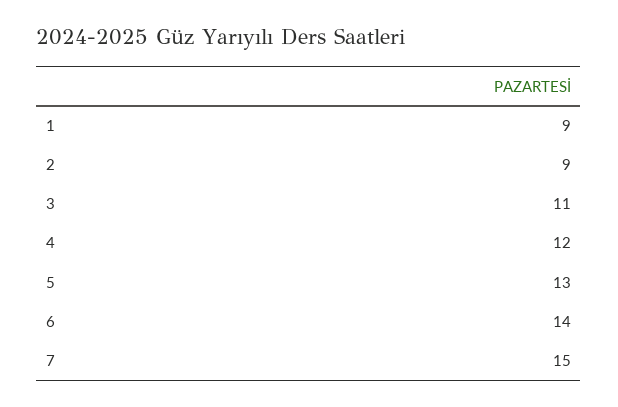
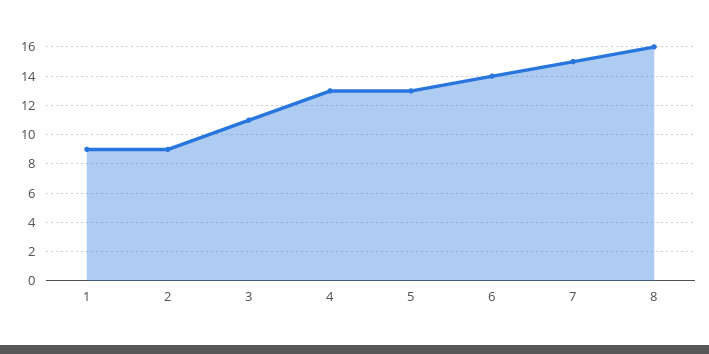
  {
    "1": 9,
    "2": 9,
    "3": 11,
-   "4": 12,
+   "4": 13,
    "5": 13,
    "6": 14,
-   "7": 15
+   "7": 15,
+   "8": 16
  }

